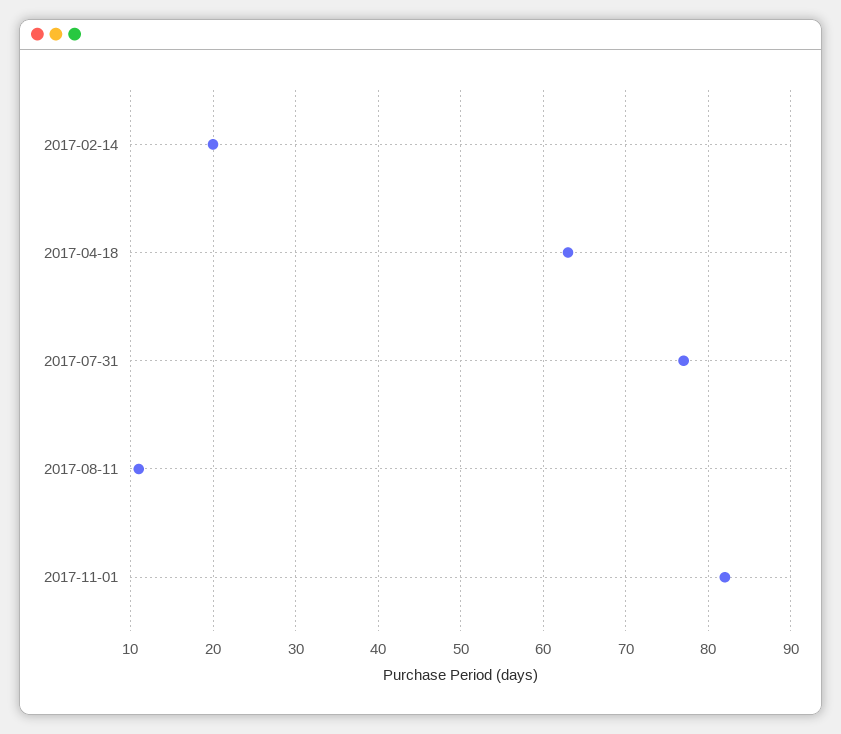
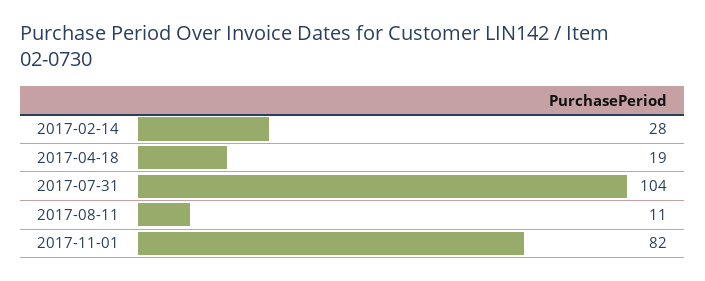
  {
-   "2017-02-14": 20,
+   "2017-02-14": 28,
-   "2017-04-18": 63,
+   "2017-04-18": 19,
-   "2017-07-31": 77,
+   "2017-07-31": 104,
    "2017-08-11": 11,
    "2017-11-01": 82
  }

